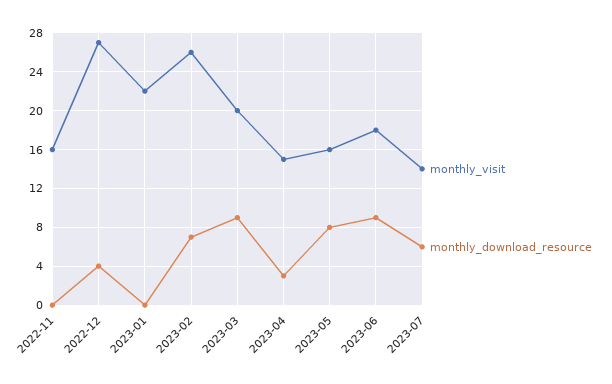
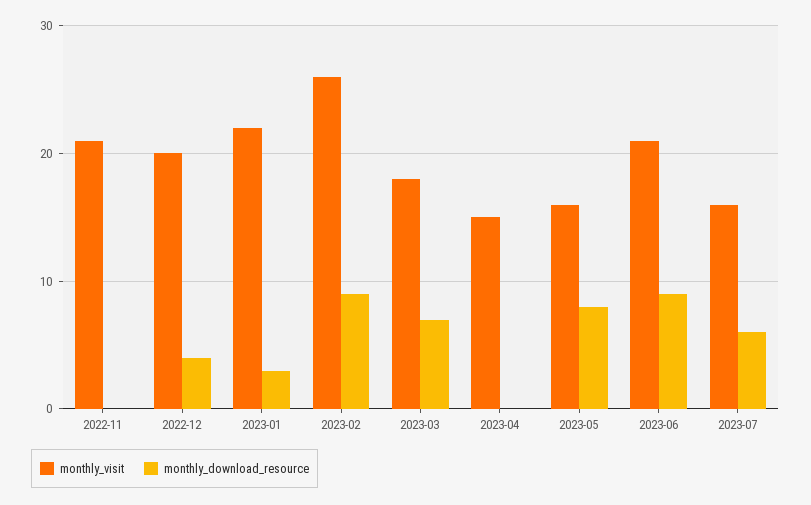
  {
    "monthly_visit": {
-     "2022-11": 16,
+     "2022-11": 21,
-     "2022-12": 27,
+     "2022-12": 20,
      "2023-01": 22,
      "2023-02": 26,
-     "2023-03": 20,
+     "2023-03": 18,
      "2023-04": 15,
      "2023-05": 16,
-     "2023-06": 18,
+     "2023-06": 21,
-     "2023-07": 14
+     "2023-07": 16
    },
    "monthly_download_resource": {
      "2022-11": 0,
      "2022-12": 4,
-     "2023-01": 0,
+     "2023-01": 3,
-     "2023-02": 7,
+     "2023-02": 9,
-     "2023-03": 9,
+     "2023-03": 7,
-     "2023-04": 3,
+     "2023-04": 0,
      "2023-05": 8,
      "2023-06": 9,
      "2023-07": 6
    }
  }

